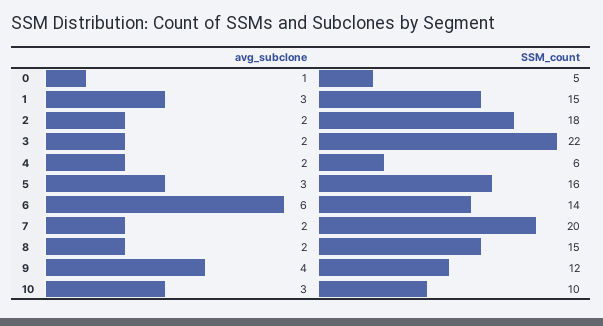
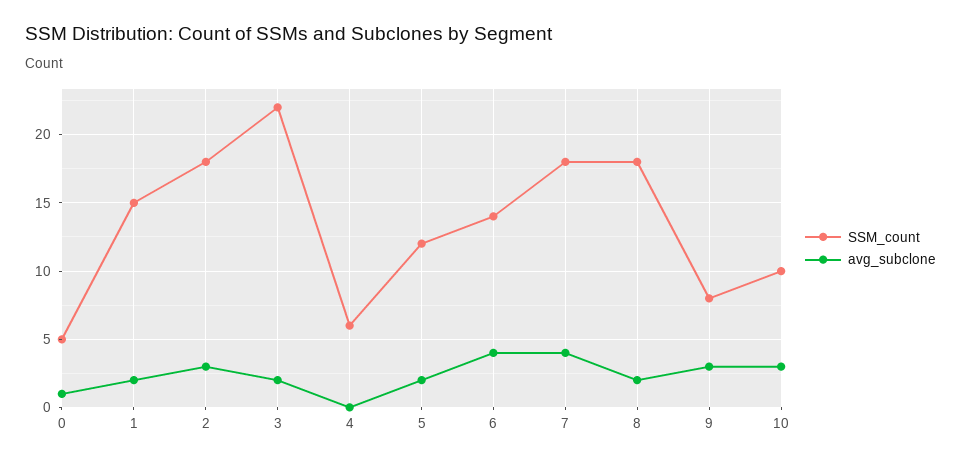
  {
    "avg_subclone": {
      "0": 1,
-     "1": 3,
+     "1": 2,
-     "2": 2,
+     "2": 3,
      "3": 2,
-     "4": 2,
+     "4": 0,
-     "5": 3,
+     "5": 2,
-     "6": 6,
+     "6": 4,
-     "7": 2,
+     "7": 4,
      "8": 2,
-     "9": 4,
+     "9": 3,
      "10": 3
    },
    "SSM_count": {
      "0": 5,
      "1": 15,
      "2": 18,
      "3": 22,
      "4": 6,
-     "5": 16,
+     "5": 12,
      "6": 14,
-     "7": 20,
+     "7": 18,
-     "8": 15,
+     "8": 18,
-     "9": 12,
+     "9": 8,
      "10": 10
    }
  }

